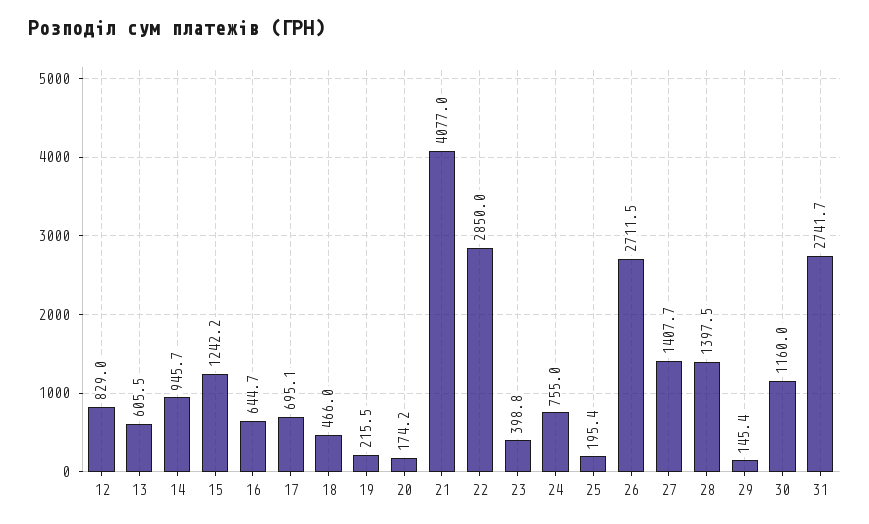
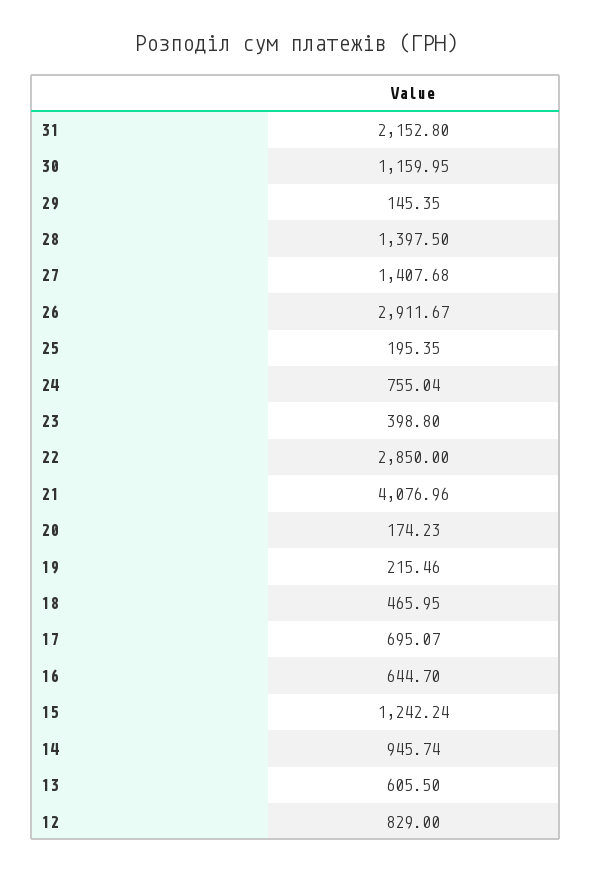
  {
    "12": 829,
    "13": 605.5,
    "14": 945.74,
    "15": 1242.24,
    "16": 644.7,
    "17": 695.07,
    "18": 465.95,
    "19": 215.46,
    "20": 174.23,
    "21": 4076.96,
    "22": 2850,
    "23": 398.8,
    "24": 755.04,
    "25": 195.35,
-   "26": 2711.5,
+   "26": 2911.67,
    "27": 1407.68,
    "28": 1397.5,
    "29": 145.35,
    "30": 1159.95,
-   "31": 2741.7
+   "31": 2152.8
  }

